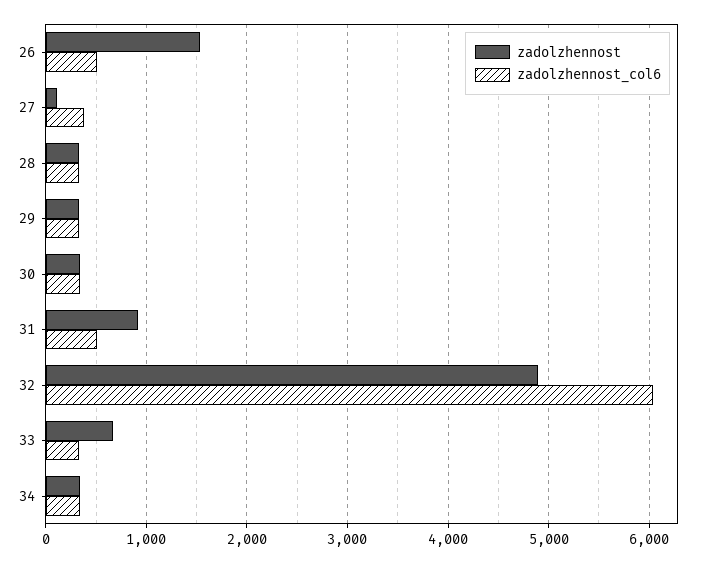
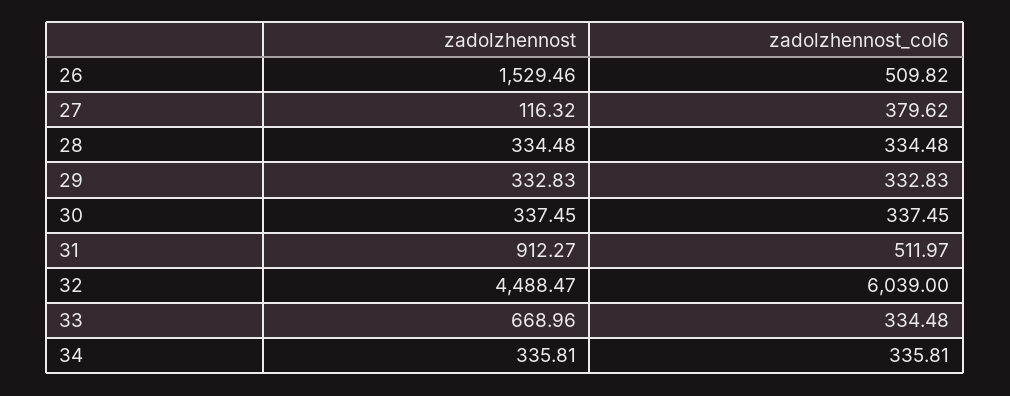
  {
    "zadolzhennost": {
      "26": 1529.46,
      "27": 116.32,
      "28": 334.48,
      "29": 332.83,
      "30": 337.45,
      "31": 912.27,
-     "32": 4900,
+     "32": 4488.47,
      "33": 668.96,
      "34": 335.81
    },
    "zadolzhennost_col6": {
      "26": 509.82,
      "27": 379.62,
      "28": 334.48,
      "29": 332.83,
      "30": 337.45,
      "31": 511.97,
      "32": 6039,
      "33": 334.48,
      "34": 335.81
    }
  }

